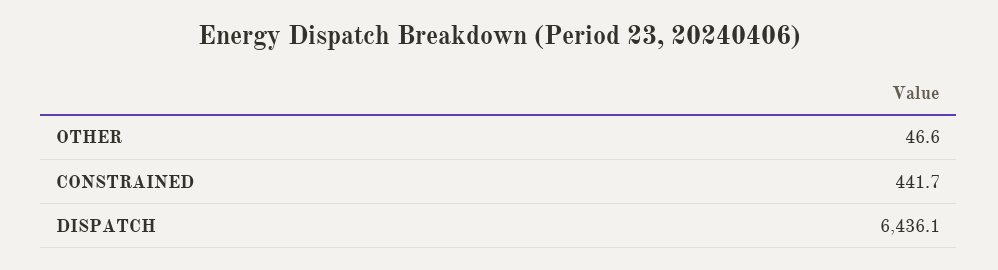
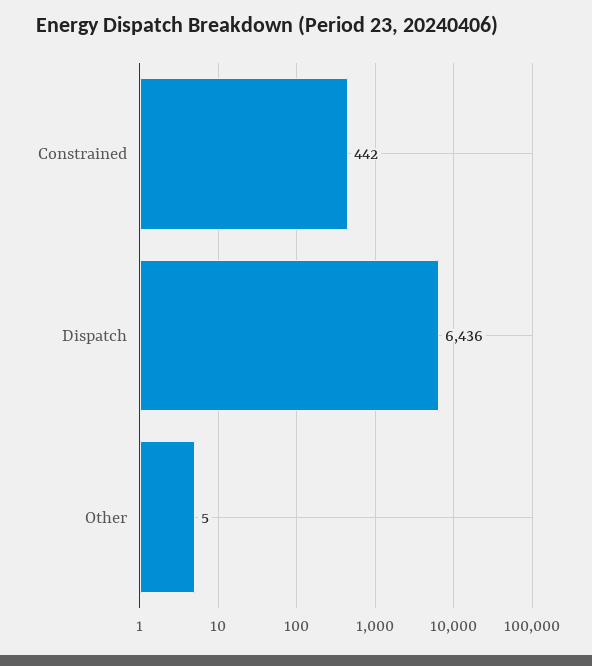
  {
-   "OTHER": 46.6,
+   "OTHER": 5,
    "CONSTRAINED": 441.7,
    "DISPATCH": 6436.1
  }

